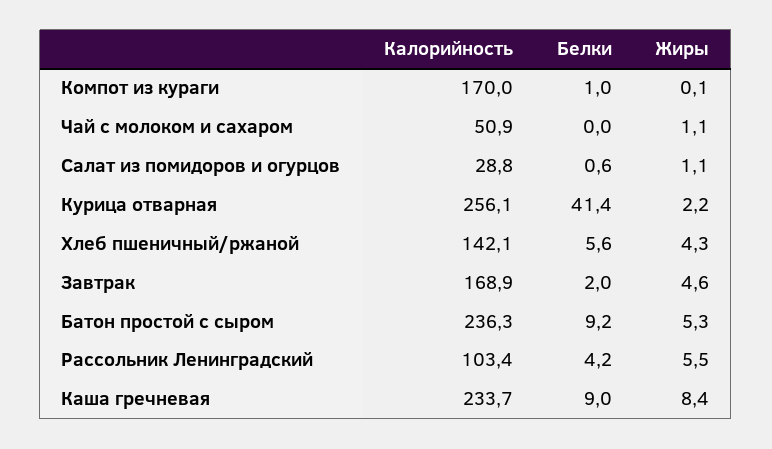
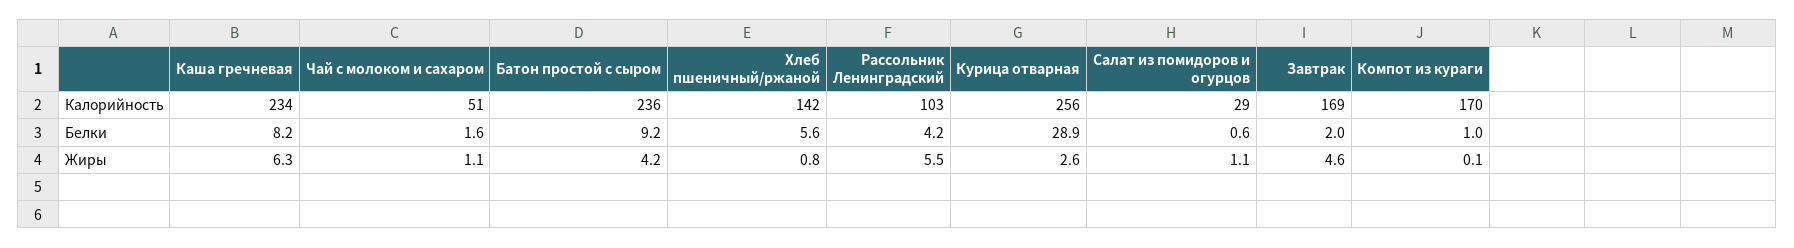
  {
    "Калорийность": {
      "Компот из кураги": 170,
      "Чай с молоком и сахаром": 50.9,
      "Салат из помидоров и огурцов": 28.8,
      "Курица отварная": 256.1,
      "Хлеб пшеничный/ржаной": 142.1,
      "Завтрак": 168.9,
      "Батон простой с сыром": 236.3,
      "Рассольник Ленинградский": 103.4,
      "Каша гречневая": 233.7
    },
    "Белки": {
      "Компот из кураги": 1,
-     "Чай с молоком и сахаром": 0,
+     "Чай с молоком и сахаром": 1.6,
      "Салат из помидоров и огурцов": 0.6,
-     "Курица отварная": 41.4,
+     "Курица отварная": 28.9,
      "Хлеб пшеничный/ржаной": 5.6,
      "Завтрак": 2,
      "Батон простой с сыром": 9.2,
      "Рассольник Ленинградский": 4.2,
-     "Каша гречневая": 9
+     "Каша гречневая": 8.2
    },
    "Жиры": {
      "Компот из кураги": 0.1,
      "Чай с молоком и сахаром": 1.1,
      "Салат из помидоров и огурцов": 1.1,
-     "Курица отварная": 2.2,
+     "Курица отварная": 2.6,
-     "Хлеб пшеничный/ржаной": 4.3,
+     "Хлеб пшеничный/ржаной": 0.8,
      "Завтрак": 4.6,
-     "Батон простой с сыром": 5.3,
+     "Батон простой с сыром": 4.2,
      "Рассольник Ленинградский": 5.5,
-     "Каша гречневая": 8.4
+     "Каша гречневая": 6.3
    }
  }

